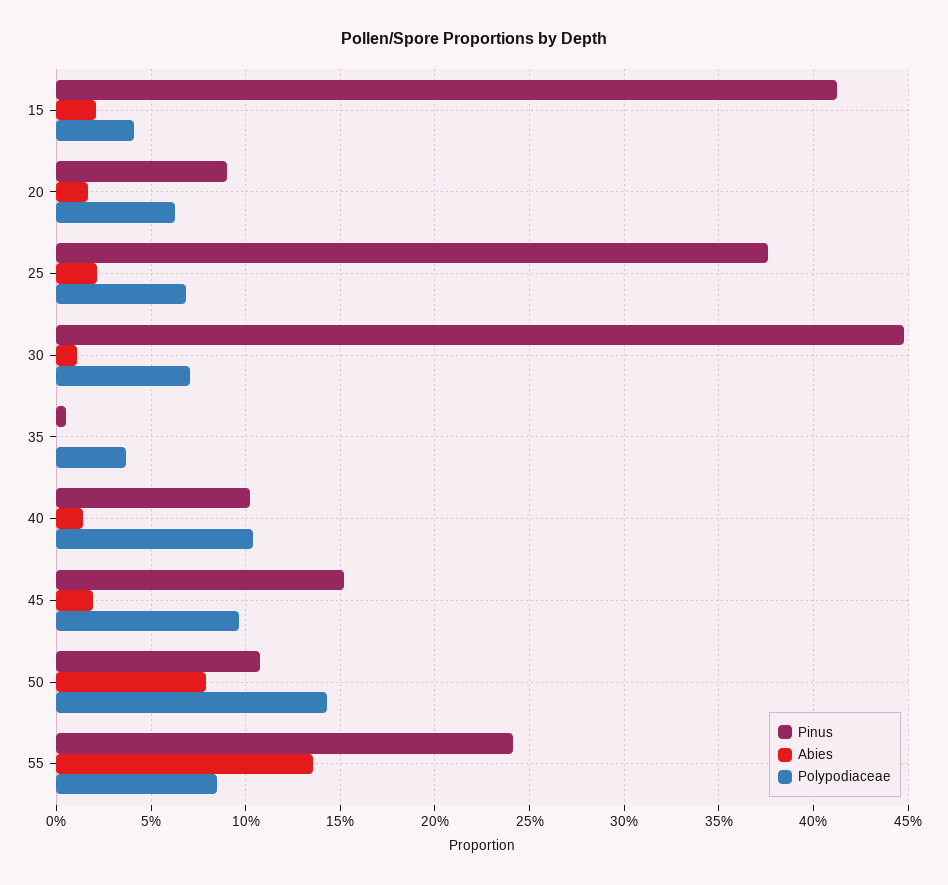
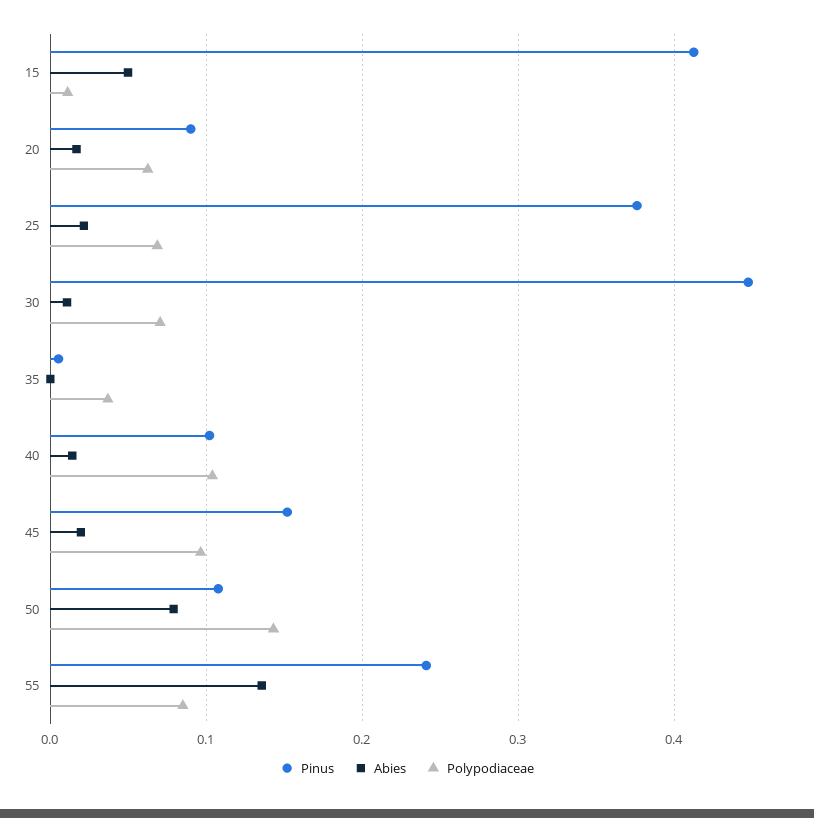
  {
    "Pinus": {
      "15": 0.415,
      "20": 0.09,
      "25": 0.375,
      "30": 0.45,
      "35": 0.005,
      "40": 0.1,
      "45": 0.15,
      "50": 0.11,
      "55": 0.24
    },
    "Abies": {
-     "15": 0.02,
+     "15": 0.05,
      "20": 0.015,
      "25": 0.02,
      "30": 0.01,
      "35": 0,
      "40": 0.015,
      "45": 0.02,
      "50": 0.08,
      "55": 0.135
    },
    "Polypodiaceae": {
-     "15": 0.04,
+     "15": 0.01,
      "20": 0.065,
      "25": 0.07,
      "30": 0.07,
      "35": 0.035,
      "40": 0.105,
      "45": 0.095,
      "50": 0.145,
      "55": 0.085
    }
  }

